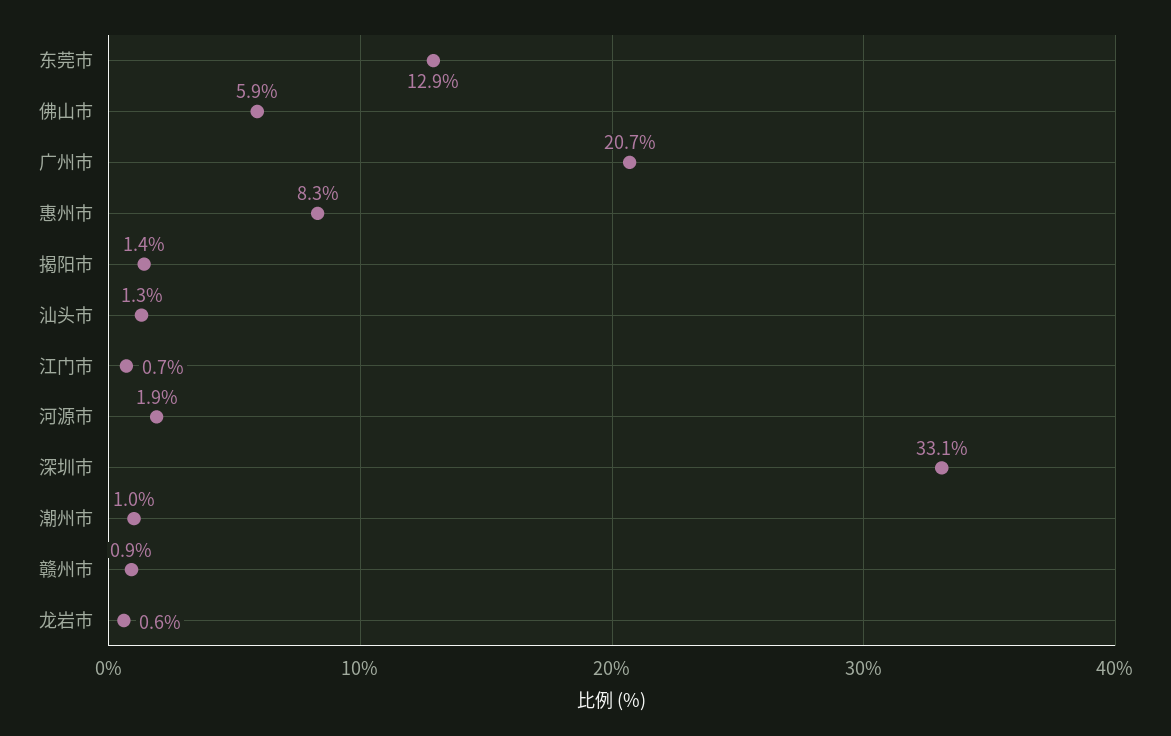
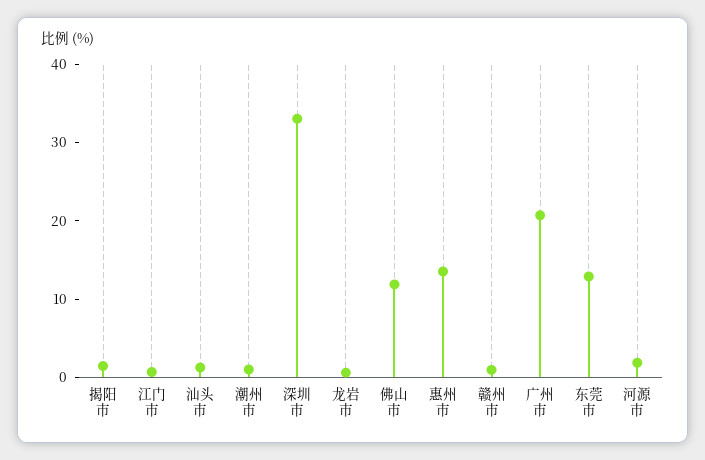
  {
    "东莞市": 12.9,
-   "佛山市": 5.9,
+   "佛山市": 12,
    "广州市": 20.7,
-   "惠州市": 8.3,
+   "惠州市": 14,
    "揭阳市": 1.4,
    "汕头市": 1.3,
    "江门市": 0.7,
    "河源市": 1.9,
    "深圳市": 33.1,
    "潮州市": 1,
    "赣州市": 0.9,
    "龙岩市": 0.6
  }

